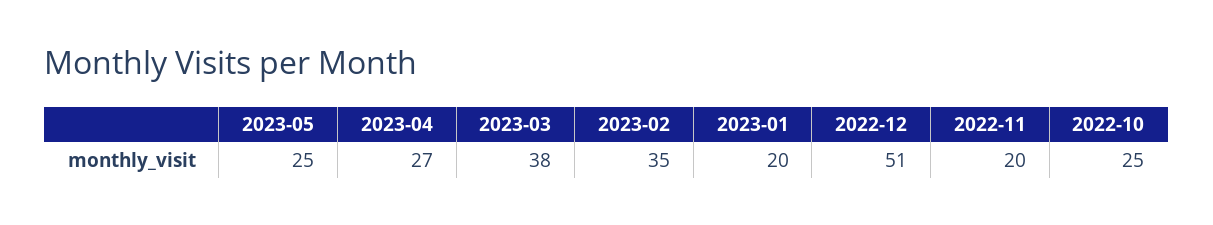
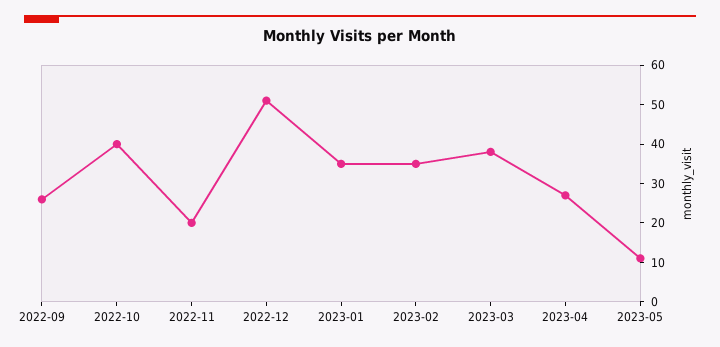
  {
-   "2023-05": 25,
+   "2023-05": 10,
    "2023-04": 27,
    "2023-03": 38,
    "2023-02": 35,
-   "2023-01": 20,
+   "2023-01": 35,
    "2022-12": 51,
    "2022-11": 20,
-   "2022-10": 25
+   "2022-10": 40,
+   "2022-09": 25
  }

